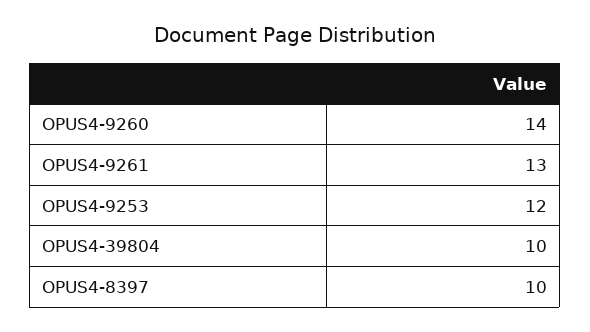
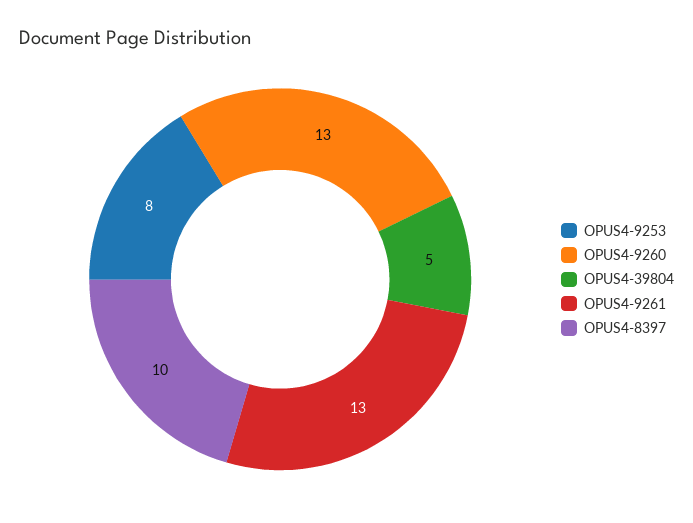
  {
-   "OPUS4-9260": 14,
+   "OPUS4-9260": 13,
    "OPUS4-9261": 13,
-   "OPUS4-9253": 12,
+   "OPUS4-9253": 8,
-   "OPUS4-39804": 10,
+   "OPUS4-39804": 5,
    "OPUS4-8397": 10
  }

